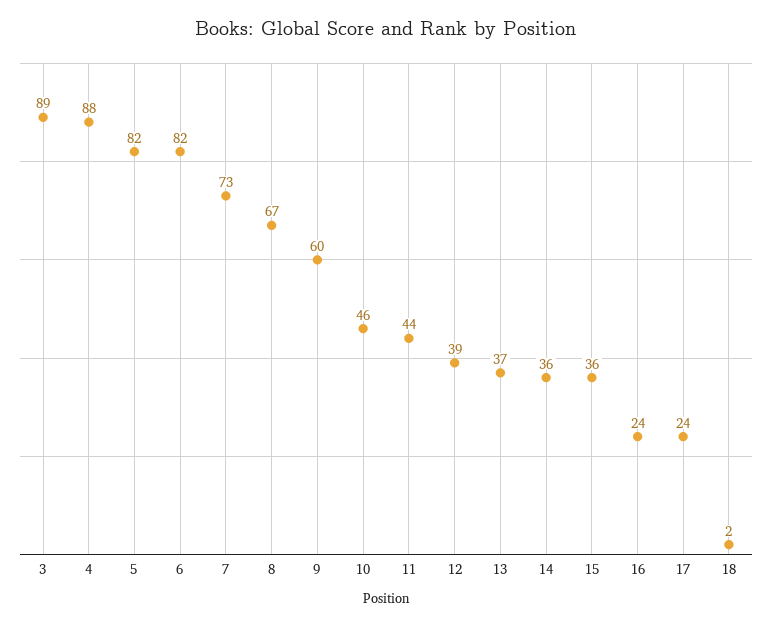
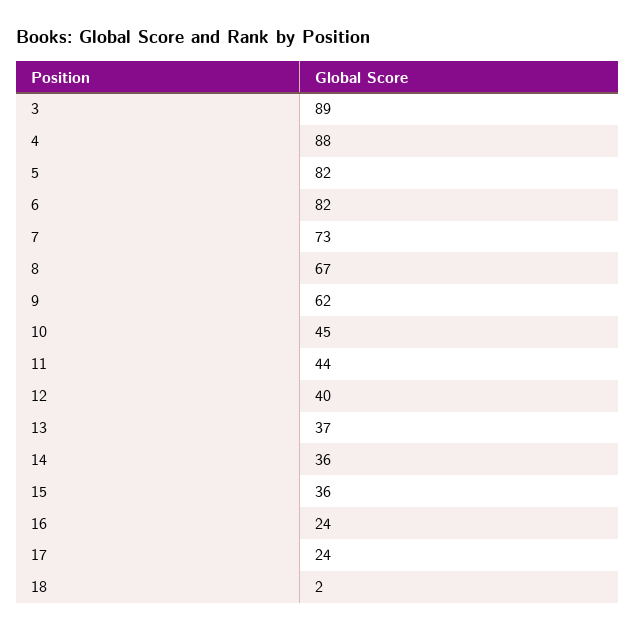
  {
    "3": 89,
    "4": 88,
    "5": 82,
    "6": 82,
    "7": 73,
    "8": 67,
-   "9": 60,
+   "9": 62,
-   "10": 46,
+   "10": 45,
    "11": 44,
-   "12": 39,
+   "12": 40,
    "13": 37,
    "14": 36,
    "15": 36,
    "16": 24,
    "17": 24,
    "18": 2
  }

